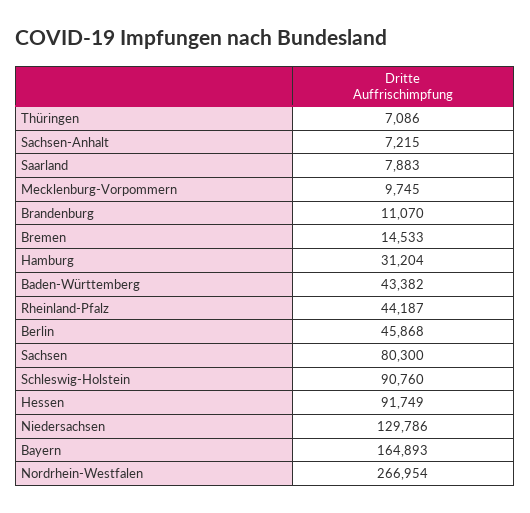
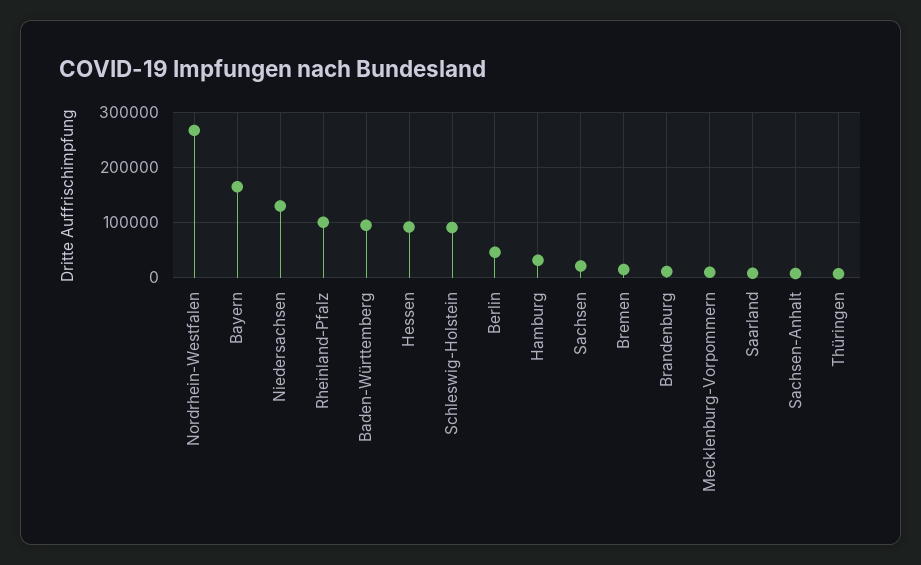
  {
    "Thüringen": 7086,
    "Sachsen-Anhalt": 7215,
    "Saarland": 7883,
    "Mecklenburg-Vorpommern": 9745,
    "Brandenburg": 11070,
    "Bremen": 14533,
    "Hamburg": 31204,
-   "Baden-Württemberg": 43382,
+   "Baden-Württemberg": 100000,
-   "Rheinland-Pfalz": 44187,
+   "Rheinland-Pfalz": 100000,
    "Berlin": 45868,
-   "Sachsen": 80300,
+   "Sachsen": 20000,
    "Schleswig-Holstein": 90760,
    "Hessen": 91749,
    "Niedersachsen": 129786,
    "Bayern": 164893,
    "Nordrhein-Westfalen": 266954
  }

